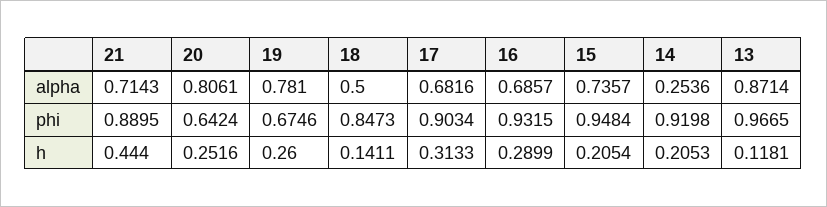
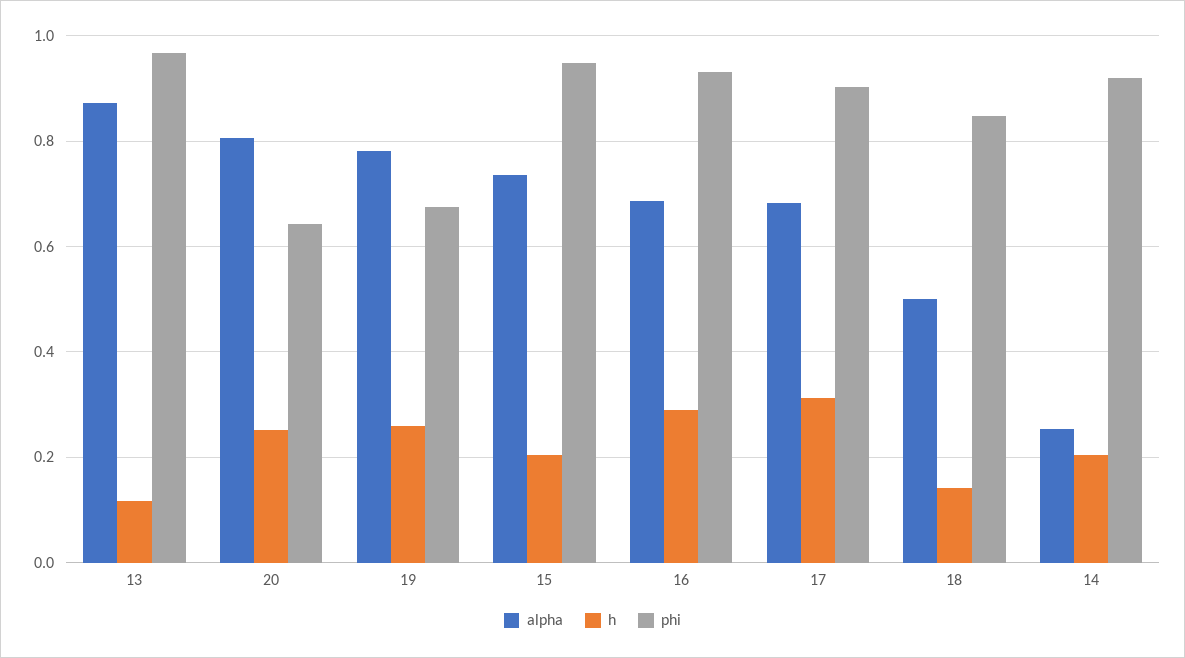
  {
    "alpha": {
-     "21": 0.7143,
      "20": 0.8061,
      "19": 0.781,
      "18": 0.5,
      "17": 0.6816,
      "16": 0.6857,
      "15": 0.7357,
      "14": 0.2536,
      "13": 0.8714
    },
    "phi": {
-     "21": 0.8895,
      "20": 0.6424,
      "19": 0.6746,
      "18": 0.8473,
      "17": 0.9034,
      "16": 0.9315,
      "15": 0.9484,
      "14": 0.9198,
      "13": 0.9665
    },
    "h": {
-     "21": 0.444,
      "20": 0.2516,
      "19": 0.26,
      "18": 0.1411,
      "17": 0.3133,
      "16": 0.2899,
      "15": 0.2054,
      "14": 0.2053,
      "13": 0.1181
    }
  }

